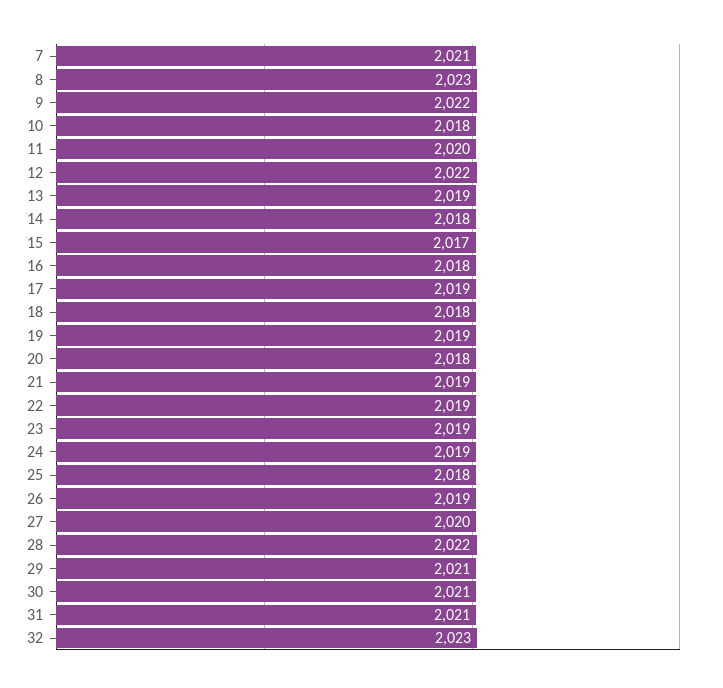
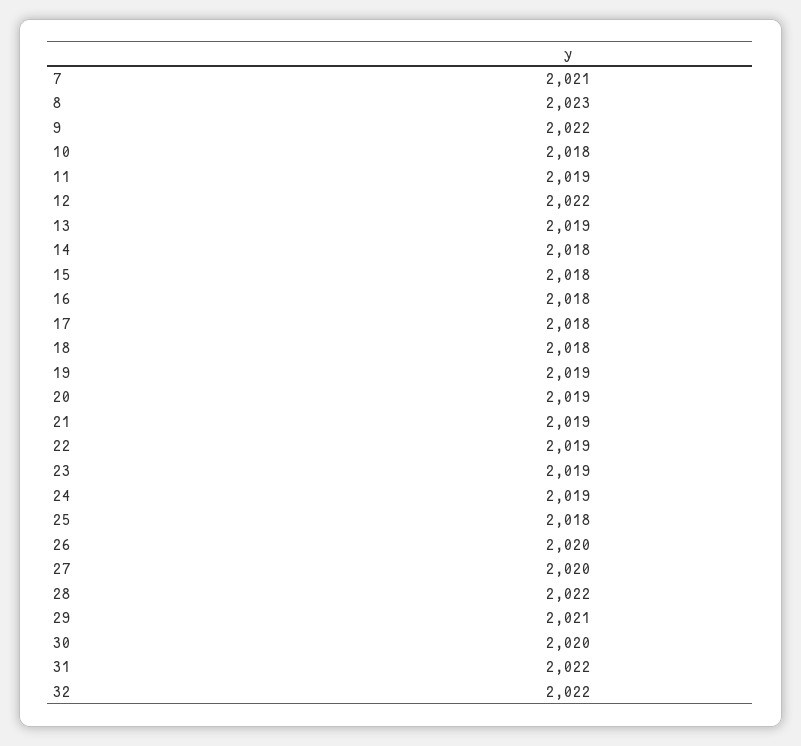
  {
    "7": 2021,
    "8": 2023,
    "9": 2022,
    "10": 2018,
-   "11": 2020,
+   "11": 2019,
    "12": 2022,
    "13": 2019,
    "14": 2018,
-   "15": 2017,
+   "15": 2018,
    "16": 2018,
-   "17": 2019,
+   "17": 2018,
    "18": 2018,
    "19": 2019,
-   "20": 2018,
+   "20": 2019,
    "21": 2019,
    "22": 2019,
    "23": 2019,
    "24": 2019,
    "25": 2018,
-   "26": 2019,
+   "26": 2020,
    "27": 2020,
    "28": 2022,
    "29": 2021,
-   "30": 2021,
+   "30": 2020,
-   "31": 2021,
+   "31": 2022,
-   "32": 2023
+   "32": 2022
  }

